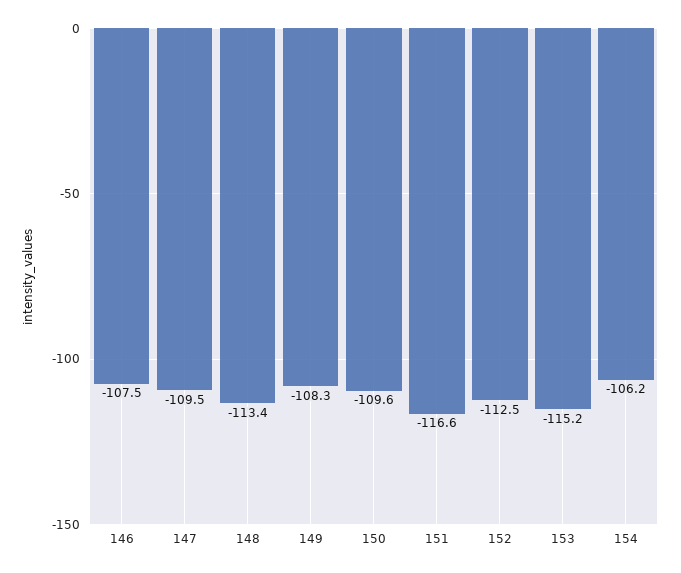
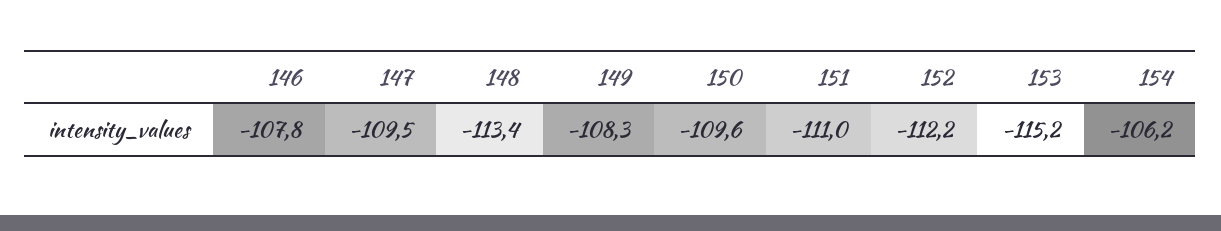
  {
-   "146": -107.5,
+   "146": -107.8,
    "147": -109.5,
    "148": -113.4,
    "149": -108.3,
    "150": -109.6,
-   "151": -116.6,
+   "151": -111,
-   "152": -112.5,
+   "152": -112.2,
    "153": -115.2,
    "154": -106.2
  }

